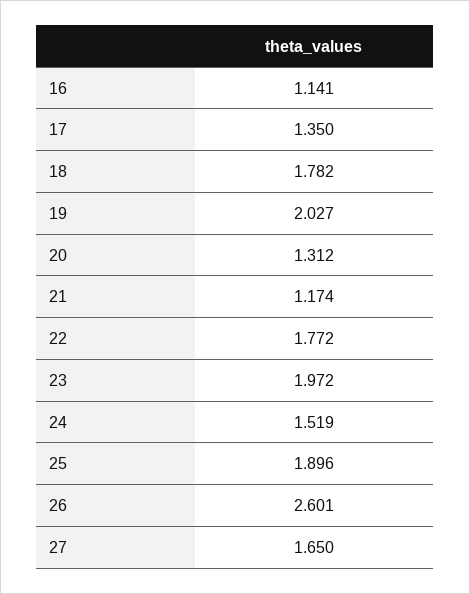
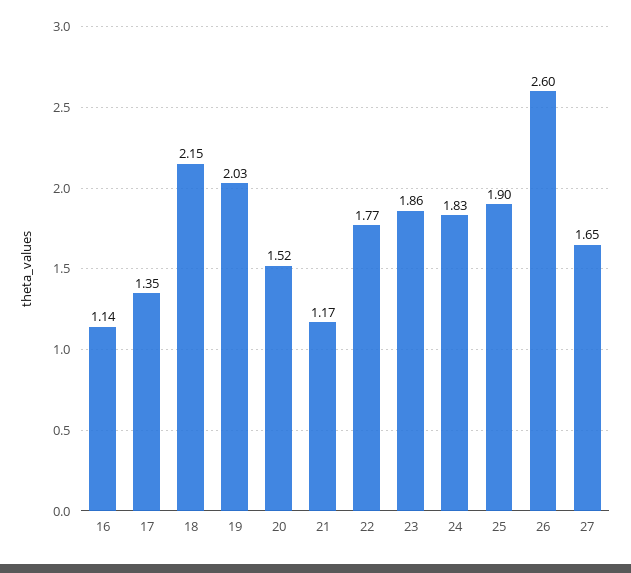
  {
    "16": 1.141,
    "17": 1.35,
-   "18": 1.782,
+   "18": 2.15,
    "19": 2.027,
-   "20": 1.312,
+   "20": 1.52,
    "21": 1.174,
    "22": 1.772,
-   "23": 1.972,
+   "23": 1.86,
-   "24": 1.519,
+   "24": 1.83,
    "25": 1.896,
    "26": 2.601,
    "27": 1.65
  }

